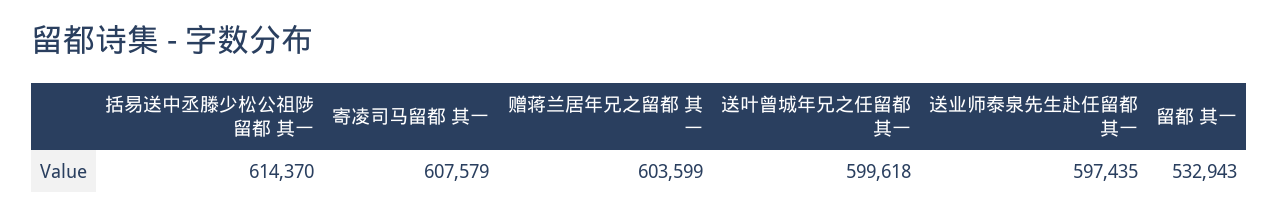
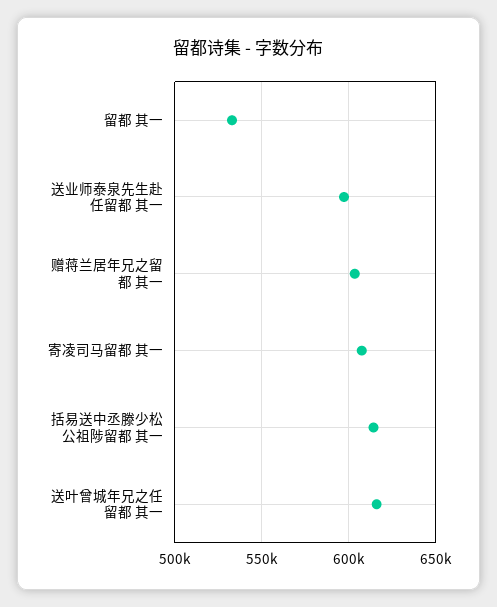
  {
    "括易送中丞滕少松公祖陟留都 其一": 614370,
    "寄凌司马留都 其一": 607579,
    "赠蒋兰居年兄之留都 其一": 603599,
-   "送叶曾城年兄之任留都 其一": 599618,
+   "送叶曾城年兄之任留都 其一": 615000,
    "送业师泰泉先生赴任留都 其一": 597435,
    "留都 其一": 532943
  }

